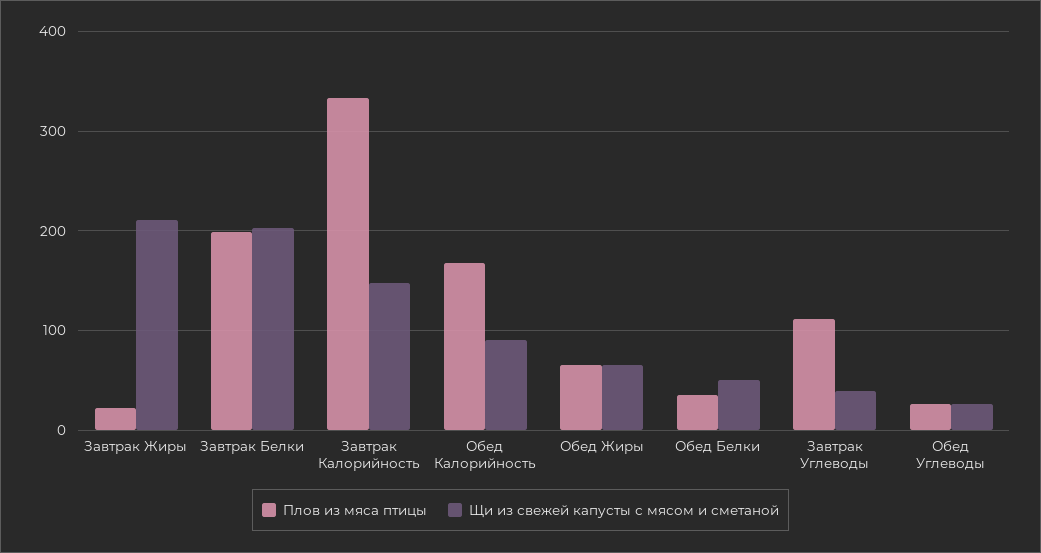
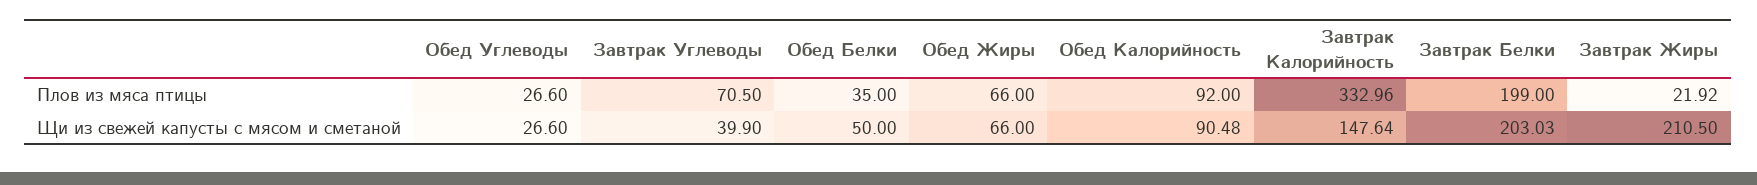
  {
    "Плов из мяса птицы": {
      "Завтрак Жиры": 21.92,
      "Завтрак Белки": 199,
      "Завтрак Калорийность": 332.96,
-     "Обед Калорийность": 170,
+     "Обед Калорийность": 92,
      "Обед Жиры": 66,
      "Обед Белки": 35,
-     "Завтрак Углеводы": 110,
+     "Завтрак Углеводы": 70.5,
      "Обед Углеводы": 26.6
    },
    "Щи из свежей капусты с мясом и сметаной": {
      "Завтрак Жиры": 210.5,
      "Завтрак Белки": 203.03,
      "Завтрак Калорийность": 147.64,
      "Обед Калорийность": 90.48,
      "Обед Жиры": 66,
      "Обед Белки": 50,
      "Завтрак Углеводы": 39.9,
      "Обед Углеводы": 26.6
    }
  }

